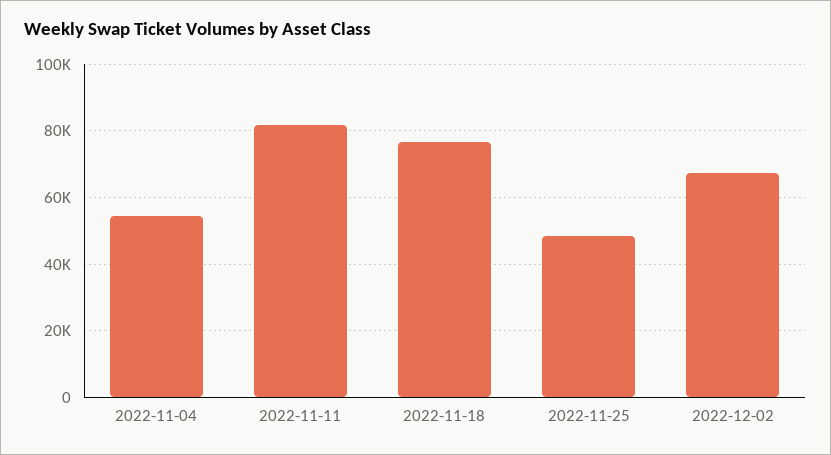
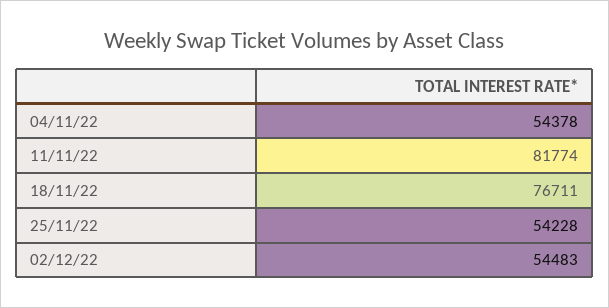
  {
    "2022-11-04": 54378,
    "2022-11-11": 81774,
    "2022-11-18": 76711,
-   "2022-11-25": 48000,
+   "2022-11-25": 54228,
-   "2022-12-02": 68000
+   "2022-12-02": 54483
  }

